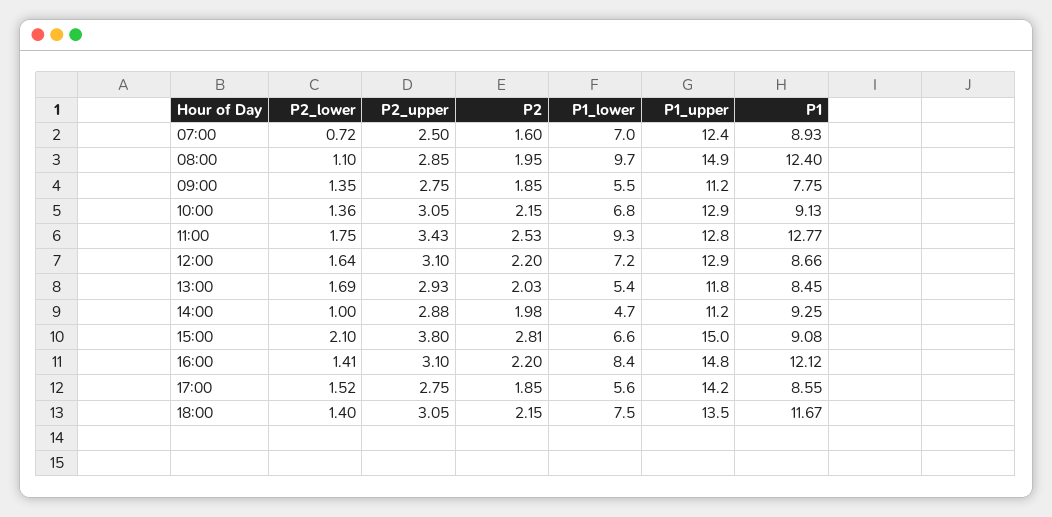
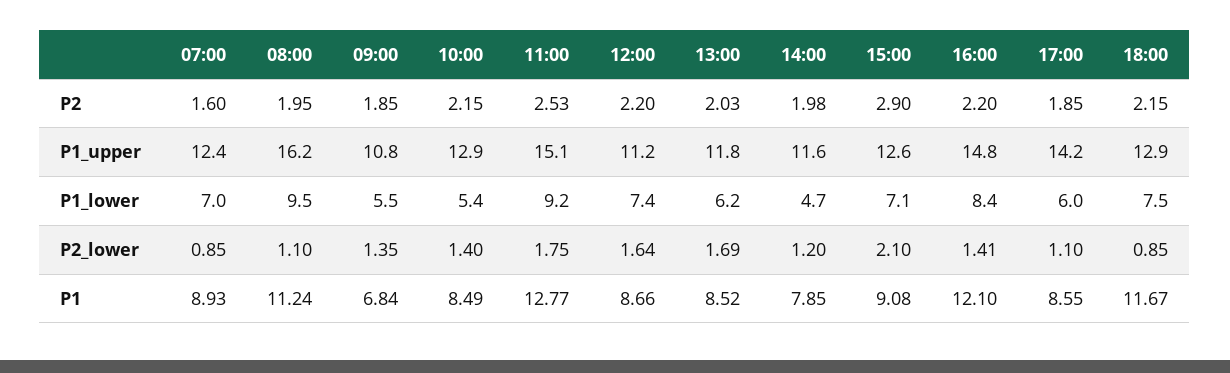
  {
    "P2_lower": {
-     "07:00": 0.72,
+     "07:00": 0.85,
      "08:00": 1.1,
      "09:00": 1.35,
-     "10:00": 1.36,
+     "10:00": 1.4,
      "11:00": 1.75,
      "12:00": 1.64,
      "13:00": 1.69,
-     "14:00": 1,
+     "14:00": 1.2,
      "15:00": 2.1,
      "16:00": 1.41,
-     "17:00": 1.52,
+     "17:00": 1.1,
-     "18:00": 1.4
+     "18:00": 0.85
    },
-   "P2_upper": {
-     "07:00": 2.5,
-     "08:00": 2.85,
-     "09:00": 2.75,
-     "10:00": 3.05,
-     "11:00": 3.43,
-     "12:00": 3.1,
-     "13:00": 2.93,
-     "14:00": 2.88,
-     "15:00": 3.8,
-     "16:00": 3.1,
-     "17:00": 2.75,
-     "18:00": 3.05
-   },
    "P2": {
      "07:00": 1.6,
      "08:00": 1.95,
      "09:00": 1.85,
      "10:00": 2.15,
      "11:00": 2.53,
      "12:00": 2.2,
      "13:00": 2.03,
      "14:00": 1.98,
-     "15:00": 2.81,
+     "15:00": 2.9,
      "16:00": 2.2,
      "17:00": 1.85,
      "18:00": 2.15
    },
    "P1_lower": {
      "07:00": 7,
-     "08:00": 9.7,
+     "08:00": 9.5,
      "09:00": 5.5,
-     "10:00": 6.8,
+     "10:00": 5.4,
-     "11:00": 9.3,
+     "11:00": 9.2,
-     "12:00": 7.2,
+     "12:00": 7.4,
-     "13:00": 5.4,
+     "13:00": 6.2,
      "14:00": 4.7,
-     "15:00": 6.6,
+     "15:00": 7.1,
      "16:00": 8.4,
-     "17:00": 5.6,
+     "17:00": 6,
      "18:00": 7.5
    },
    "P1_upper": {
      "07:00": 12.4,
-     "08:00": 14.9,
+     "08:00": 16.2,
-     "09:00": 11.2,
+     "09:00": 10.8,
      "10:00": 12.9,
-     "11:00": 12.8,
+     "11:00": 15.1,
-     "12:00": 12.9,
+     "12:00": 11.2,
      "13:00": 11.8,
-     "14:00": 11.2,
+     "14:00": 11.6,
-     "15:00": 15,
+     "15:00": 12.6,
      "16:00": 14.8,
      "17:00": 14.2,
-     "18:00": 13.5
+     "18:00": 12.9
    },
    "P1": {
      "07:00": 8.93,
-     "08:00": 12.4,
+     "08:00": 11.24,
-     "09:00": 7.75,
+     "09:00": 6.84,
-     "10:00": 9.13,
+     "10:00": 8.49,
      "11:00": 12.77,
      "12:00": 8.66,
-     "13:00": 8.45,
+     "13:00": 8.52,
-     "14:00": 9.25,
+     "14:00": 7.85,
      "15:00": 9.08,
-     "16:00": 12.12,
+     "16:00": 12.1,
      "17:00": 8.55,
      "18:00": 11.67
    }
  }

